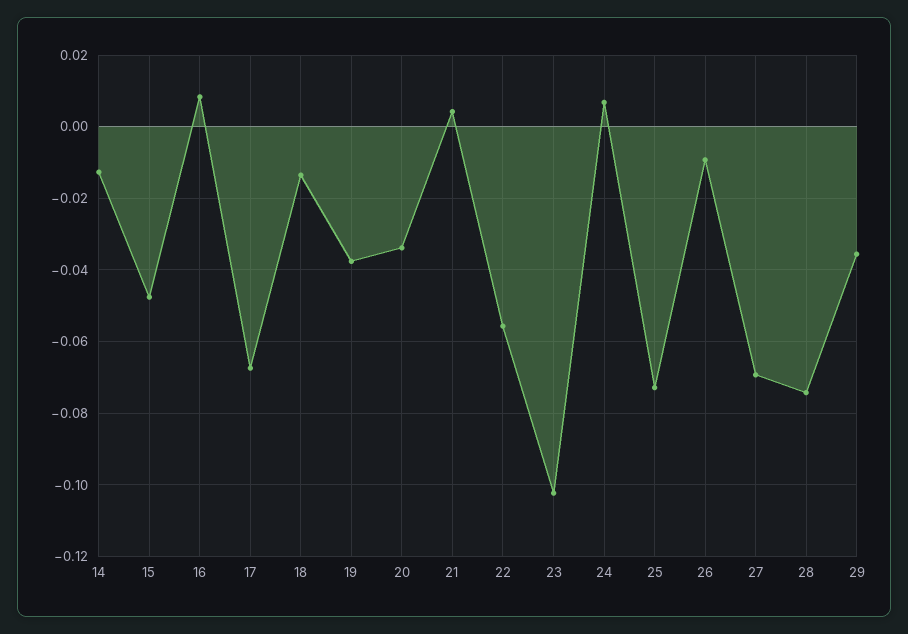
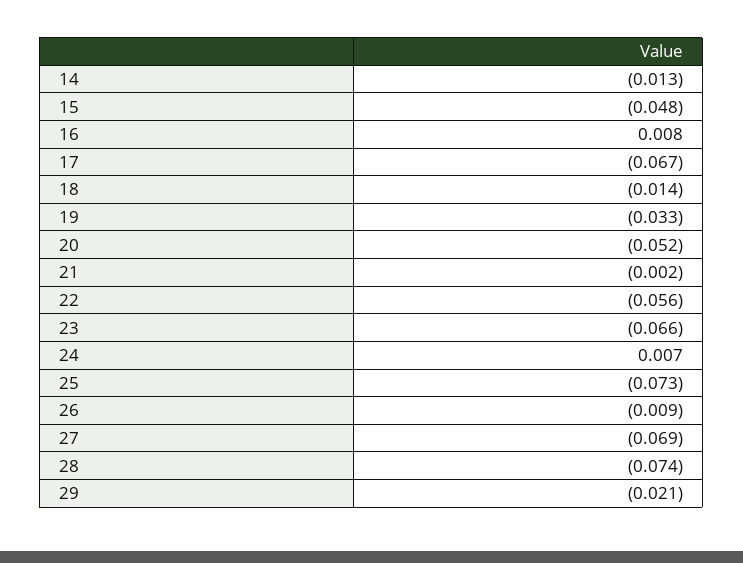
  {
    "14": -0.013,
    "15": -0.048,
    "16": 0.008,
    "17": -0.067,
    "18": -0.014,
-   "19": -0.038,
+   "19": -0.033,
-   "20": -0.034,
+   "20": -0.052,
-   "21": 0.004,
+   "21": -0.002,
    "22": -0.056,
-   "23": -0.102,
+   "23": -0.066,
    "24": 0.007,
    "25": -0.073,
    "26": -0.009,
    "27": -0.069,
    "28": -0.074,
-   "29": -0.036
+   "29": -0.021
  }

